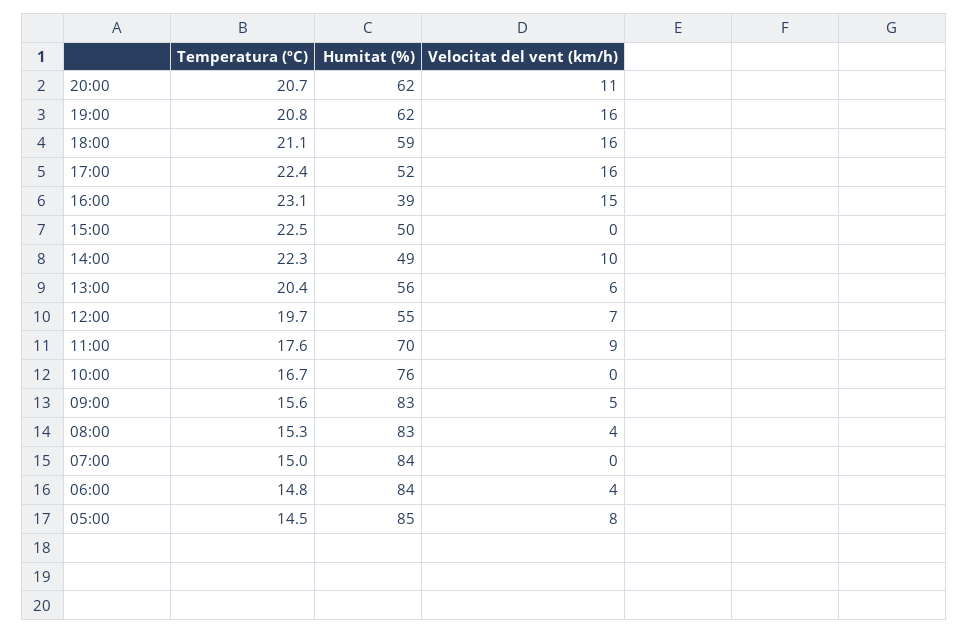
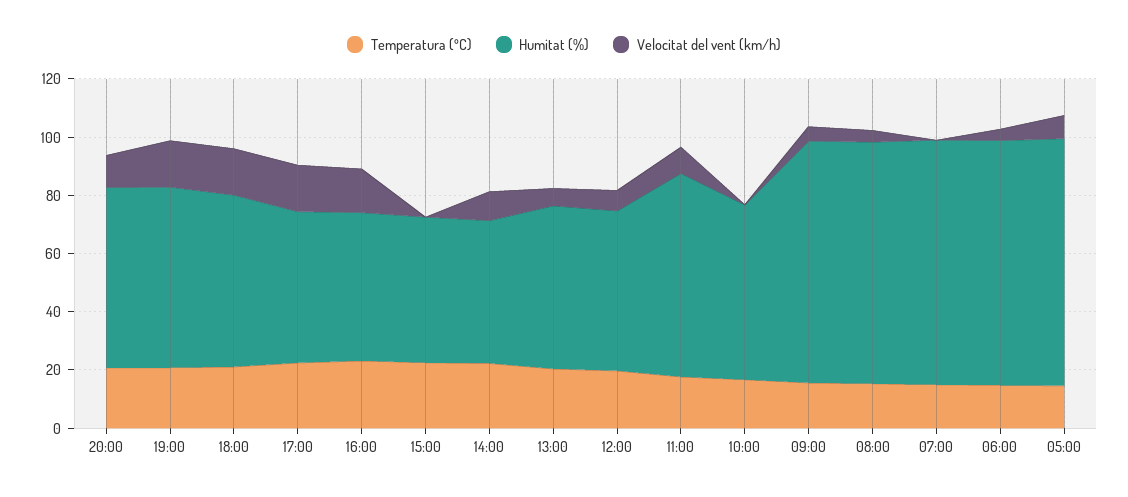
  {
    "Temperatura (ºC)": {
      "20:00": 20.7,
      "19:00": 20.8,
      "18:00": 21.1,
      "17:00": 22.4,
      "16:00": 23.1,
      "15:00": 22.5,
      "14:00": 22.3,
      "13:00": 20.4,
      "12:00": 19.7,
      "11:00": 17.6,
      "10:00": 16.7,
      "09:00": 15.6,
      "08:00": 15.3,
      "07:00": 15,
      "06:00": 14.8,
      "05:00": 14.5
    },
    "Humitat (%)": {
      "20:00": 62,
      "19:00": 62,
      "18:00": 59,
      "17:00": 52,
-     "16:00": 39,
+     "16:00": 50,
      "15:00": 50,
      "14:00": 49,
      "13:00": 56,
      "12:00": 55,
      "11:00": 70,
-     "10:00": 76,
+     "10:00": 60,
      "09:00": 83,
      "08:00": 83,
      "07:00": 84,
      "06:00": 84,
      "05:00": 85
    },
    "Velocitat del vent (km/h)": {
      "20:00": 11,
      "19:00": 16,
      "18:00": 16,
      "17:00": 16,
      "16:00": 15,
      "15:00": 0,
      "14:00": 10,
      "13:00": 6,
      "12:00": 7,
      "11:00": 9,
      "10:00": 0,
      "09:00": 5,
      "08:00": 4,
      "07:00": 0,
      "06:00": 4,
      "05:00": 8
    }
  }

